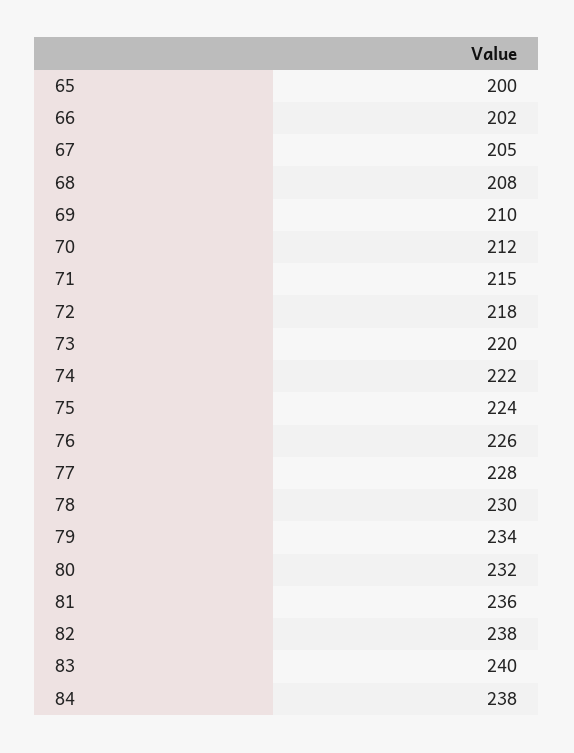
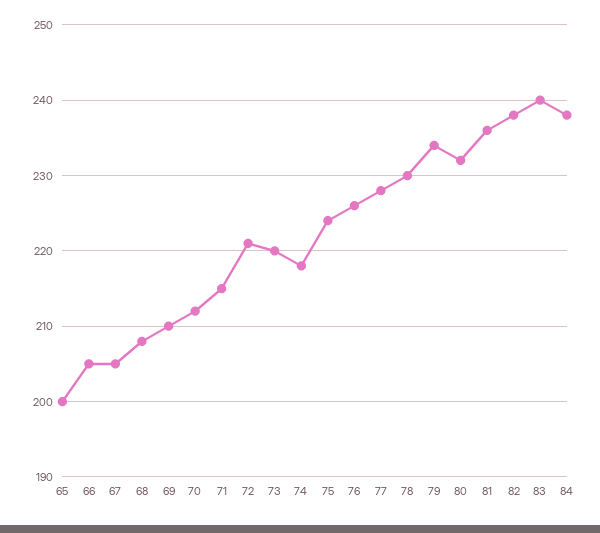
  {
    "65": 200,
-   "66": 202,
+   "66": 205,
    "67": 205,
    "68": 208,
    "69": 210,
    "70": 212,
    "71": 215,
-   "72": 218,
+   "72": 221,
    "73": 220,
-   "74": 222,
+   "74": 218,
    "75": 224,
    "76": 226,
    "77": 228,
    "78": 230,
    "79": 234,
    "80": 232,
    "81": 236,
    "82": 238,
    "83": 240,
    "84": 238
  }

